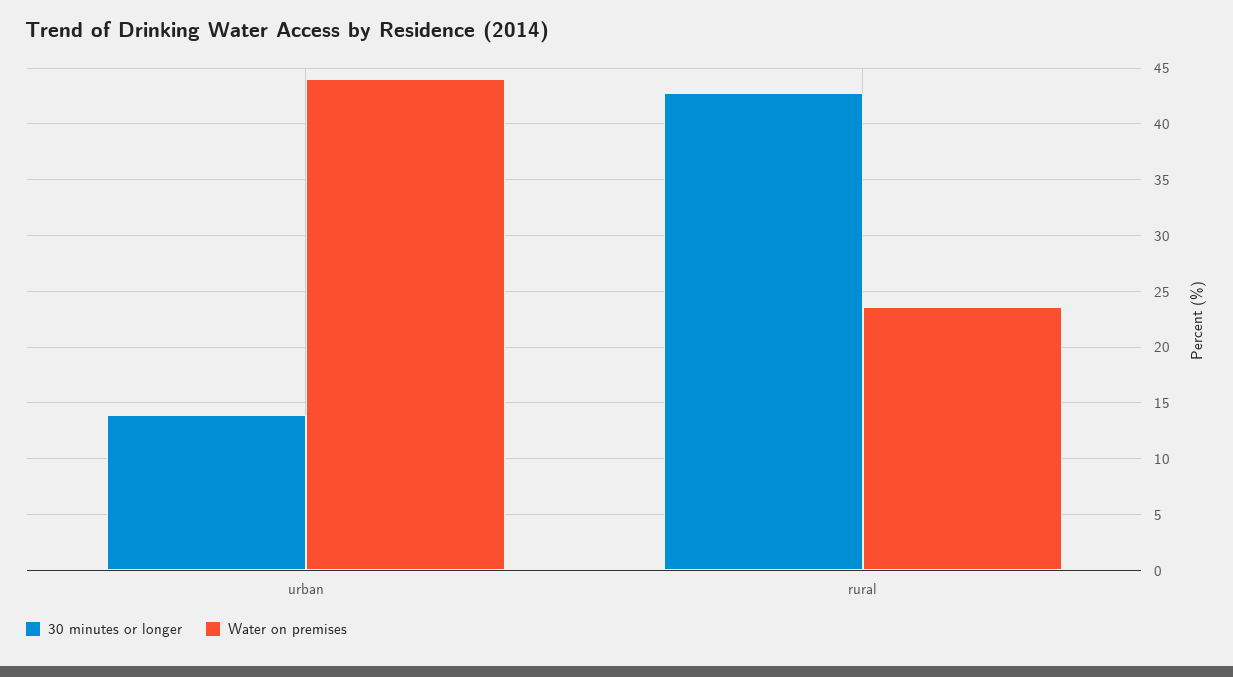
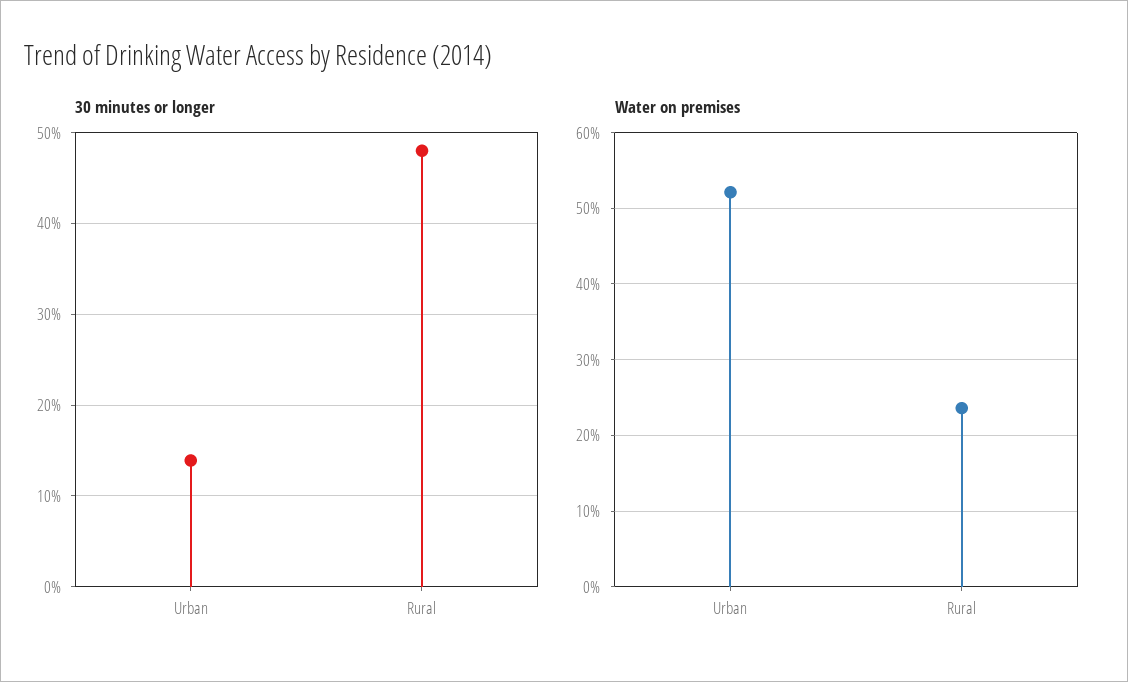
  {
    "30 minutes or longer": {
      "urban": 14,
-     "rural": 43
+     "rural": 48
    },
    "Water on premises": {
-     "urban": 44,
+     "urban": 52,
      "rural": 24
    }
  }

